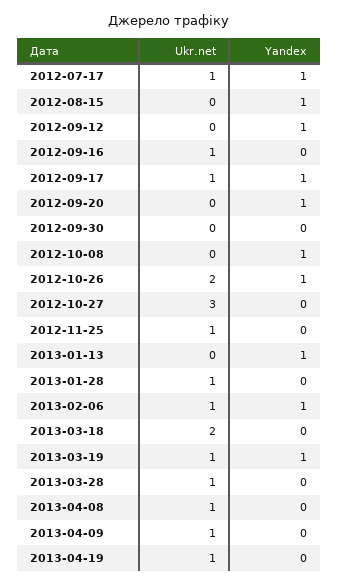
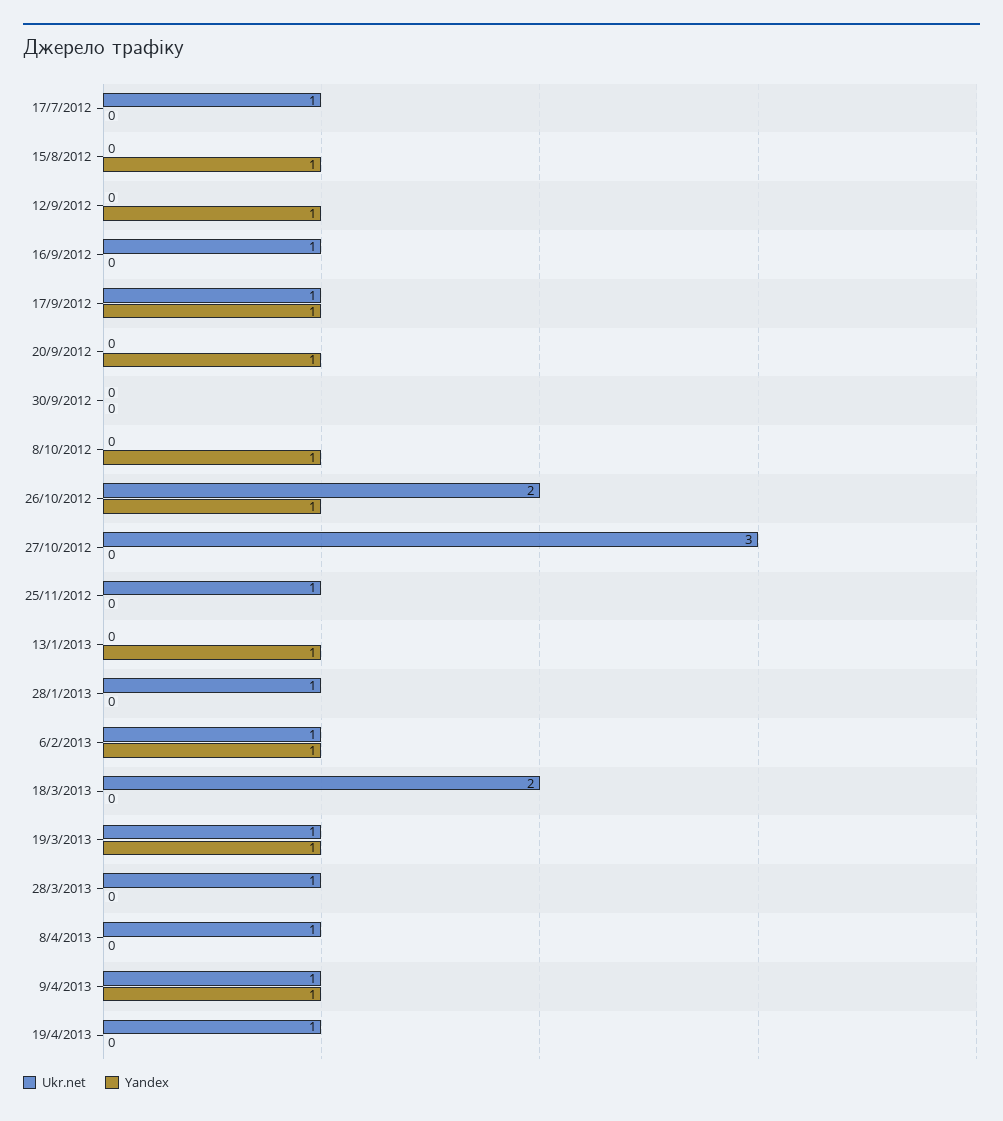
  {
    "Ukr.net": {
      "2012-07-17": 1,
      "2012-08-15": 0,
      "2012-09-12": 0,
      "2012-09-16": 1,
      "2012-09-17": 1,
      "2012-09-20": 0,
      "2012-09-30": 0,
      "2012-10-08": 0,
      "2012-10-26": 2,
      "2012-10-27": 3,
      "2012-11-25": 1,
      "2013-01-13": 0,
      "2013-01-28": 1,
      "2013-02-06": 1,
      "2013-03-18": 2,
      "2013-03-19": 1,
      "2013-03-28": 1,
      "2013-04-08": 1,
      "2013-04-09": 1,
      "2013-04-19": 1
    },
    "Yandex": {
-     "2012-07-17": 1,
+     "2012-07-17": 0,
      "2012-08-15": 1,
      "2012-09-12": 1,
      "2012-09-16": 0,
      "2012-09-17": 1,
      "2012-09-20": 1,
      "2012-09-30": 0,
      "2012-10-08": 1,
      "2012-10-26": 1,
      "2012-10-27": 0,
      "2012-11-25": 0,
      "2013-01-13": 1,
      "2013-01-28": 0,
      "2013-02-06": 1,
      "2013-03-18": 0,
      "2013-03-19": 1,
      "2013-03-28": 0,
      "2013-04-08": 0,
-     "2013-04-09": 0,
+     "2013-04-09": 1,
      "2013-04-19": 0
    }
  }

